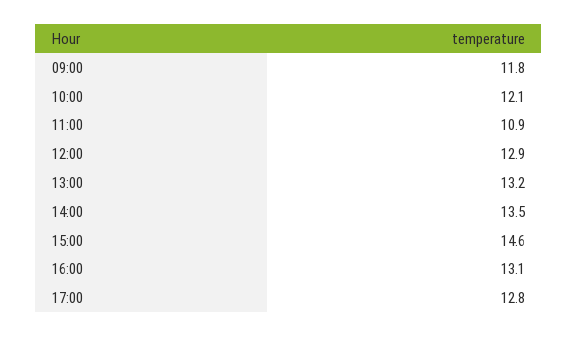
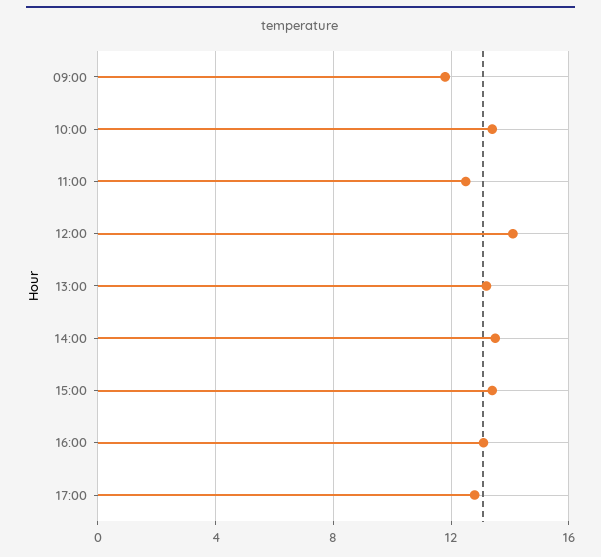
  {
    "09:00": 11.8,
-   "10:00": 12.1,
+   "10:00": 13.5,
-   "11:00": 10.9,
+   "11:00": 12.5,
-   "12:00": 12.9,
+   "12:00": 14,
    "13:00": 13.2,
    "14:00": 13.5,
-   "15:00": 14.6,
+   "15:00": 13.5,
    "16:00": 13.1,
    "17:00": 12.8
  }

